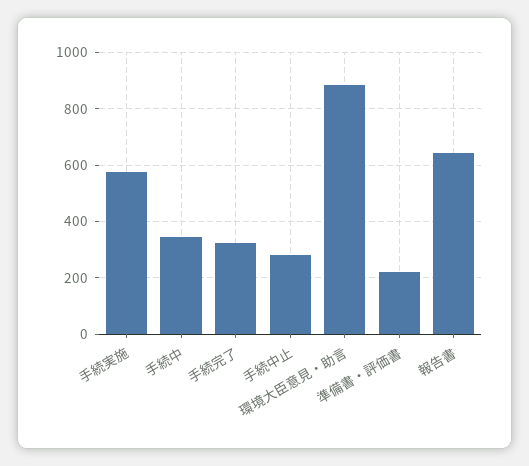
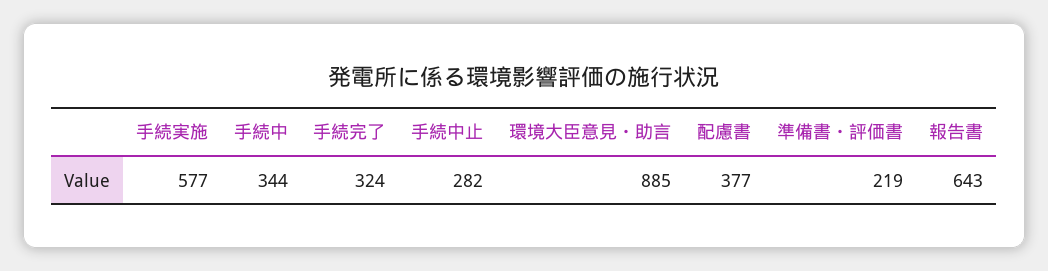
  {
    "手続実施": 577,
    "手続中": 344,
    "手続完了": 324,
    "手続中止": 282,
    "環境大臣意見・助言": 885,
    "準備書・評価書": 219,
-   "報告書": 643
+   "報告書": 643,
+   "配慮書": 377
  }

